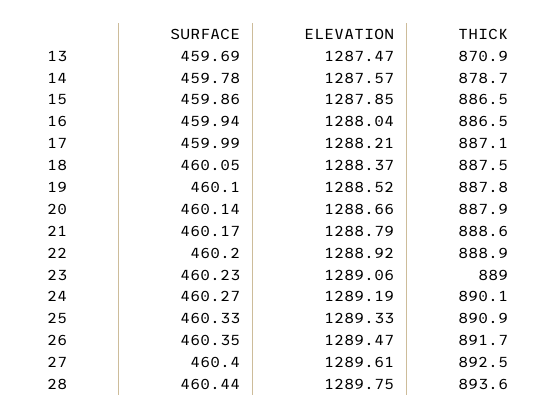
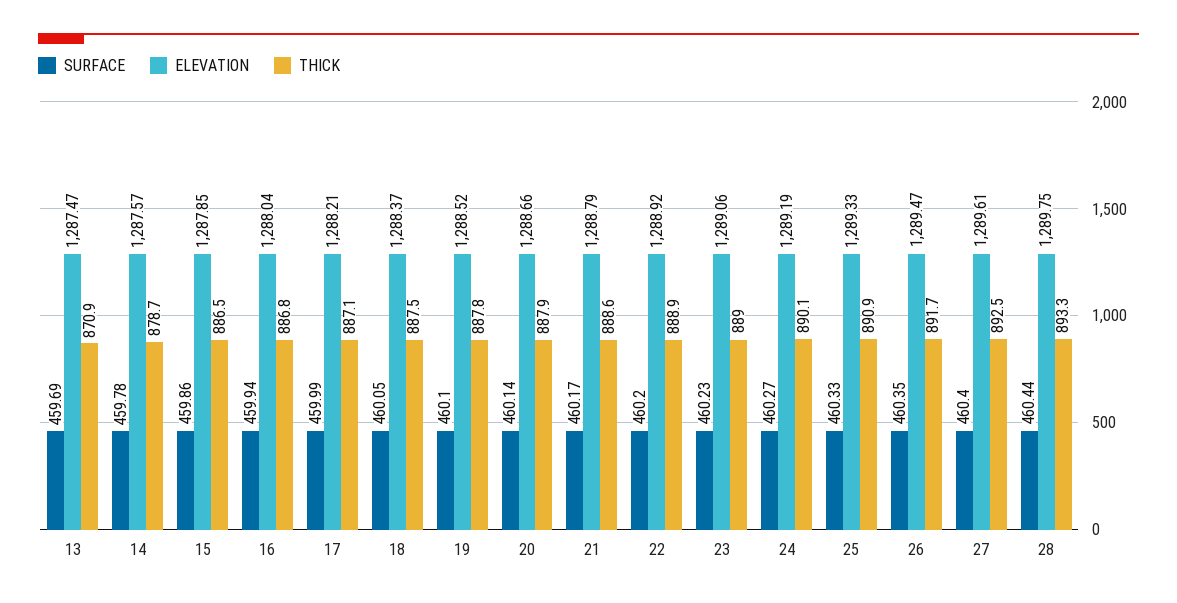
  {
    "SURFACE": {
      "13": 459.69,
      "14": 459.78,
      "15": 459.86,
      "16": 459.94,
      "17": 459.99,
      "18": 460.05,
      "19": 460.1,
      "20": 460.14,
      "21": 460.17,
      "22": 460.2,
      "23": 460.23,
      "24": 460.27,
      "25": 460.33,
      "26": 460.35,
      "27": 460.4,
      "28": 460.44
    },
    "ELEVATION": {
      "13": 1287.47,
      "14": 1287.57,
      "15": 1287.85,
      "16": 1288.04,
      "17": 1288.21,
      "18": 1288.37,
      "19": 1288.52,
      "20": 1288.66,
      "21": 1288.79,
      "22": 1288.92,
      "23": 1289.06,
      "24": 1289.19,
      "25": 1289.33,
      "26": 1289.47,
      "27": 1289.61,
      "28": 1289.75
    },
    "THICK": {
      "13": 870.9,
      "14": 878.7,
      "15": 886.5,
-     "16": 886.5,
+     "16": 886.8,
      "17": 887.1,
      "18": 887.5,
      "19": 887.8,
      "20": 887.9,
      "21": 888.6,
      "22": 888.9,
      "23": 889,
      "24": 890.1,
      "25": 890.9,
      "26": 891.7,
      "27": 892.5,
-     "28": 893.6
+     "28": 893.3
    }
  }

